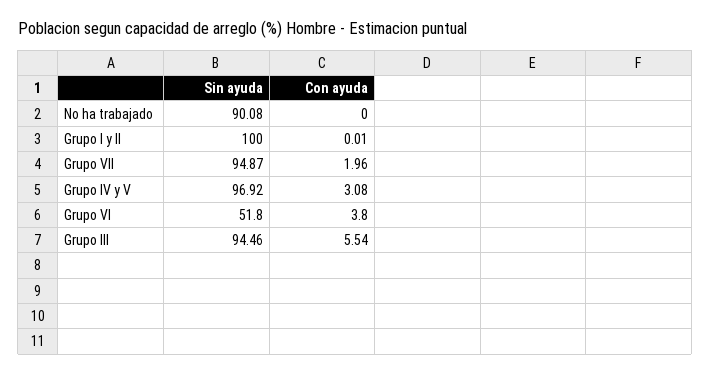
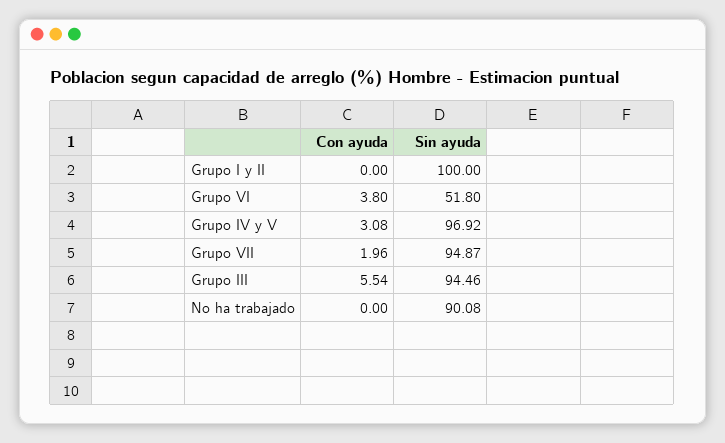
  {
    "Sin ayuda": {
      "No ha trabajado": 90.08,
      "Grupo I y II": 100,
      "Grupo VII": 94.87,
      "Grupo IV y V": 96.92,
      "Grupo VI": 51.8,
      "Grupo III": 94.46
    },
    "Con ayuda": {
      "No ha trabajado": 0,
-     "Grupo I y II": 0.01,
+     "Grupo I y II": 0,
      "Grupo VII": 1.96,
      "Grupo IV y V": 3.08,
      "Grupo VI": 3.8,
      "Grupo III": 5.54
    }
  }

